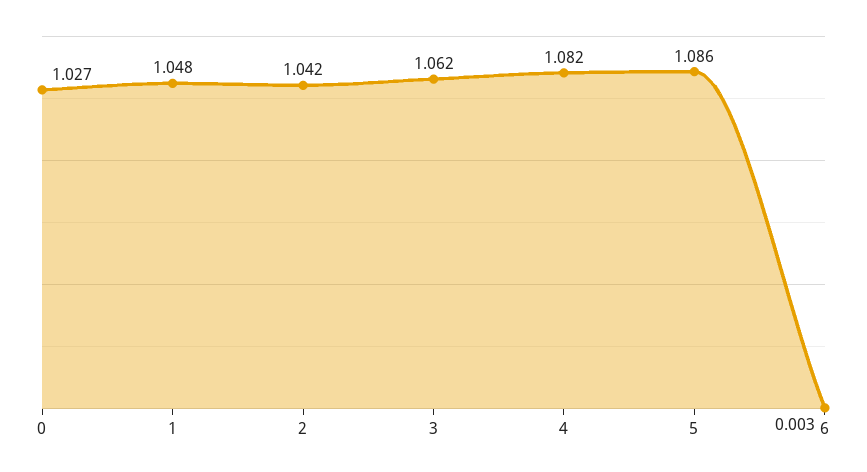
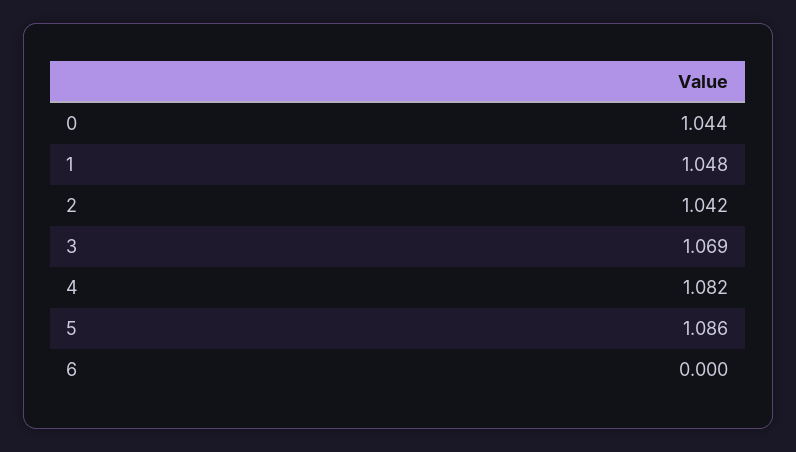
  {
-   "0": 1.027,
+   "0": 1.044,
    "1": 1.048,
    "2": 1.042,
-   "3": 1.062,
+   "3": 1.069,
    "4": 1.082,
    "5": 1.086,
-   "6": 0.003
+   "6": 0
  }

